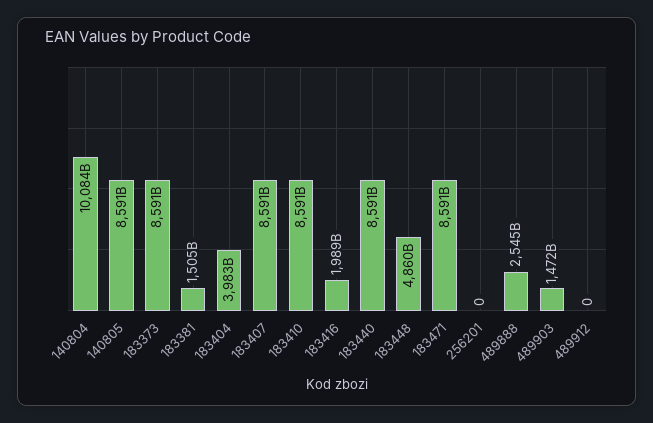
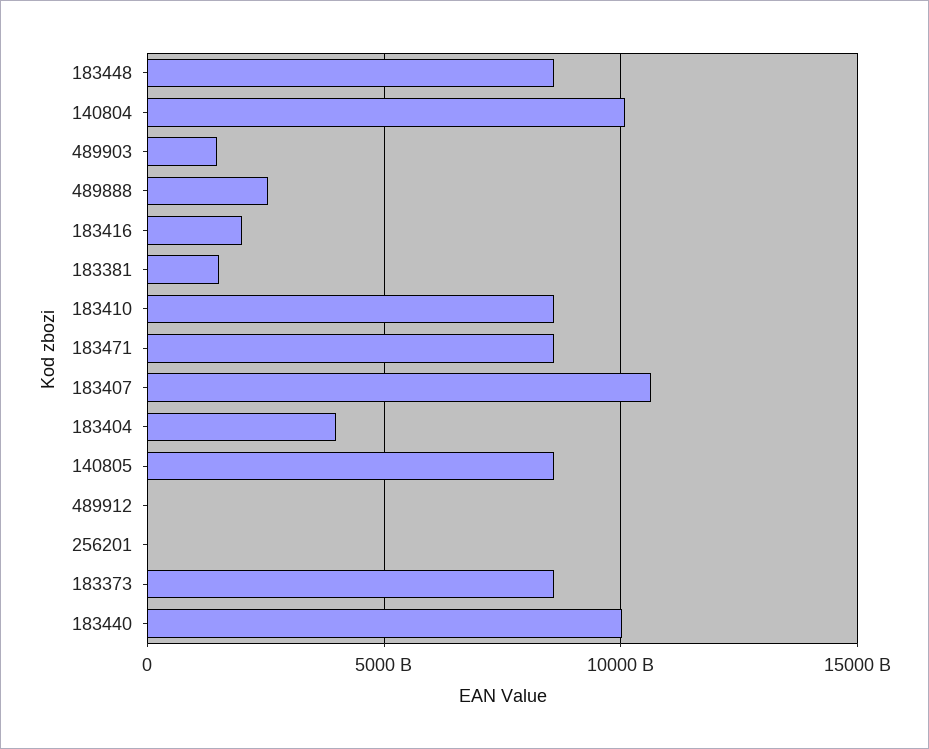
  {
    "140804": 10084000000000,
    "140805": 8591000000000,
    "183373": 8591000000000,
    "183381": 1505000000000,
    "183404": 3983000000000,
-   "183407": 8591000000000,
+   "183407": 10500000000000,
    "183410": 8591000000000,
    "183416": 1989000000000,
-   "183440": 8591000000000,
+   "183440": 10000000000000,
-   "183448": 4860000000000,
+   "183448": 8500000000000,
    "183471": 8591000000000,
    "256201": 0,
    "489888": 2545000000000,
    "489903": 1472000000000,
    "489912": 0
  }

